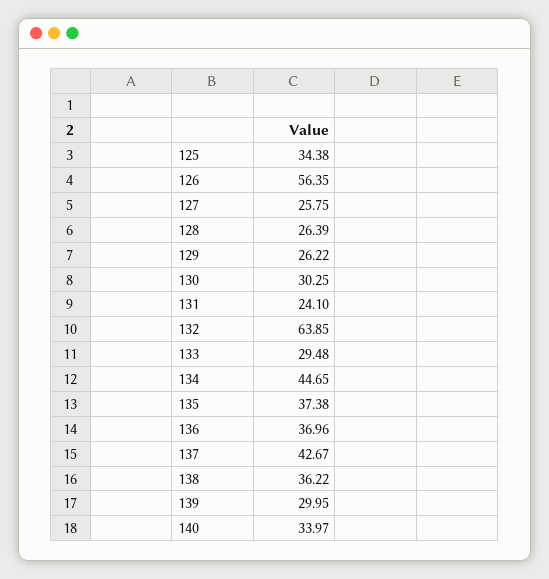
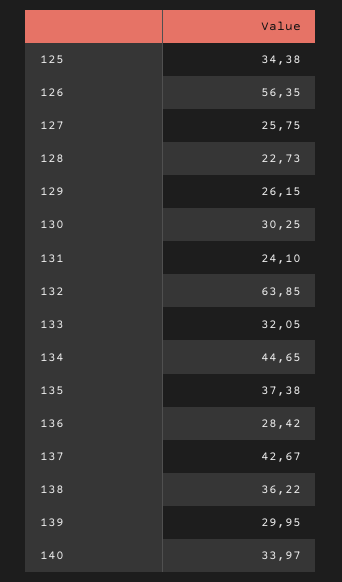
  {
    "125": 34.38,
    "126": 56.35,
    "127": 25.75,
-   "128": 26.39,
+   "128": 22.73,
-   "129": 26.22,
+   "129": 26.15,
    "130": 30.25,
    "131": 24.1,
    "132": 63.85,
-   "133": 29.48,
+   "133": 32.05,
    "134": 44.65,
    "135": 37.38,
-   "136": 36.96,
+   "136": 28.42,
    "137": 42.67,
    "138": 36.22,
    "139": 29.95,
    "140": 33.97
  }

